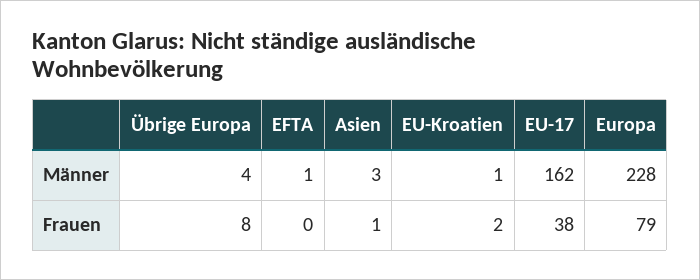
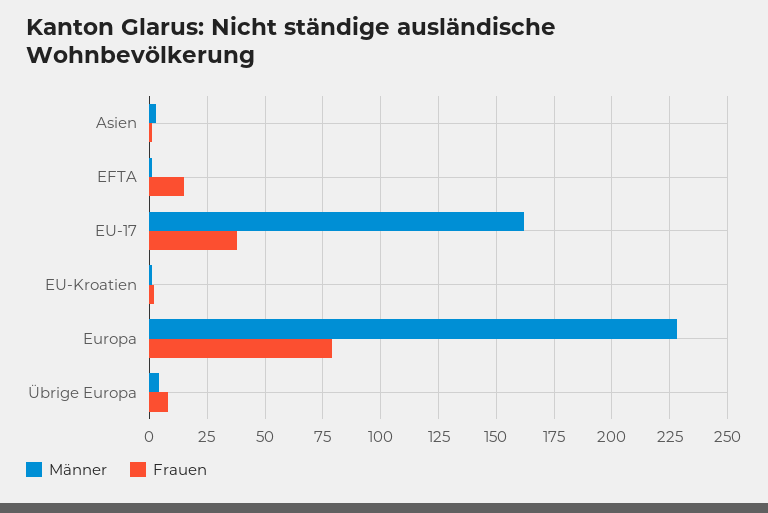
  {
    "Männer": {
      "Übrige Europa": 4,
      "EFTA": 1,
      "Asien": 3,
      "EU-Kroatien": 1,
      "EU-17": 162,
      "Europa": 228
    },
    "Frauen": {
      "Übrige Europa": 8,
-     "EFTA": 0,
+     "EFTA": 15,
      "Asien": 1,
      "EU-Kroatien": 2,
      "EU-17": 38,
      "Europa": 79
    }
  }

